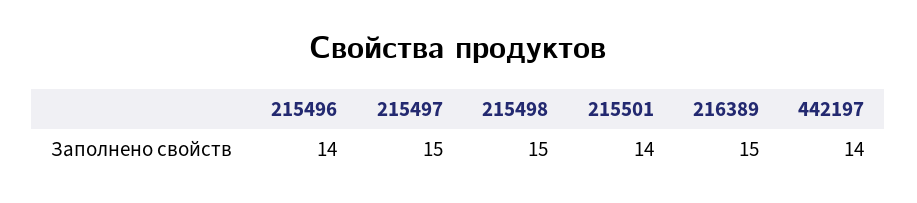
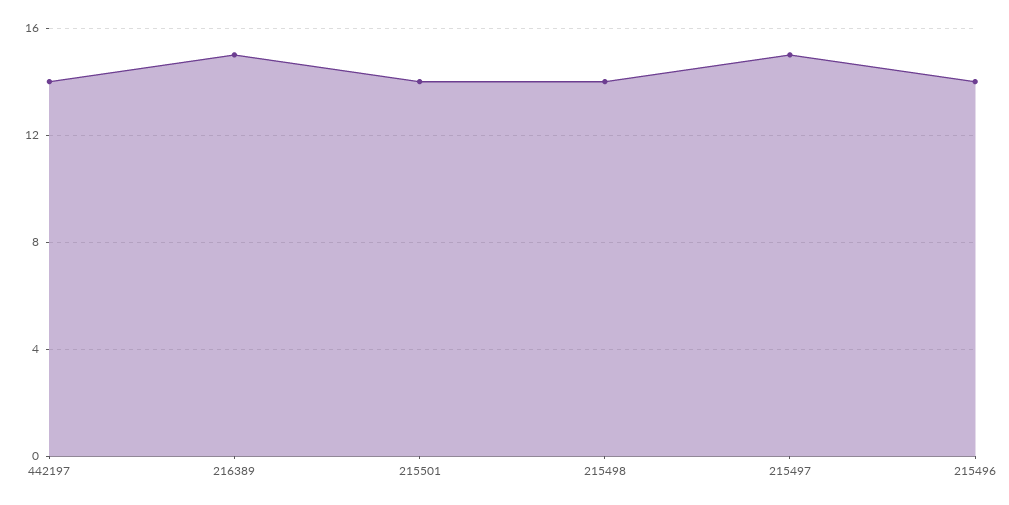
  {
    "215496": 14,
    "215497": 15,
-   "215498": 15,
+   "215498": 14,
    "215501": 14,
    "216389": 15,
    "442197": 14
  }

